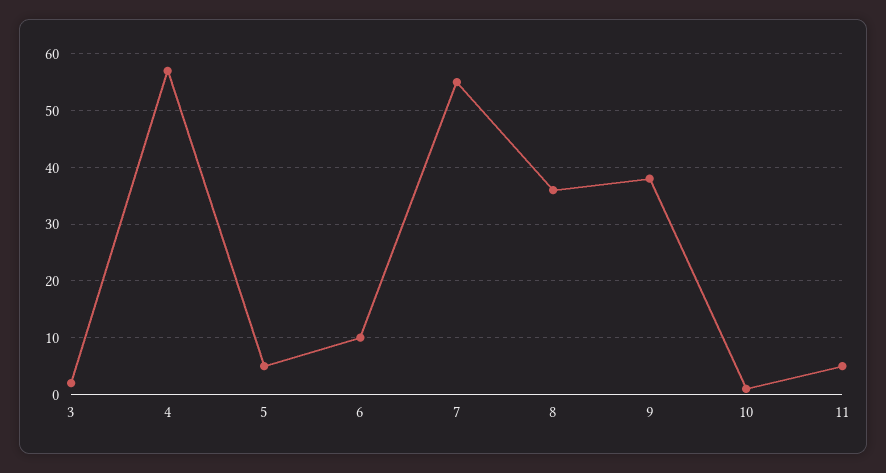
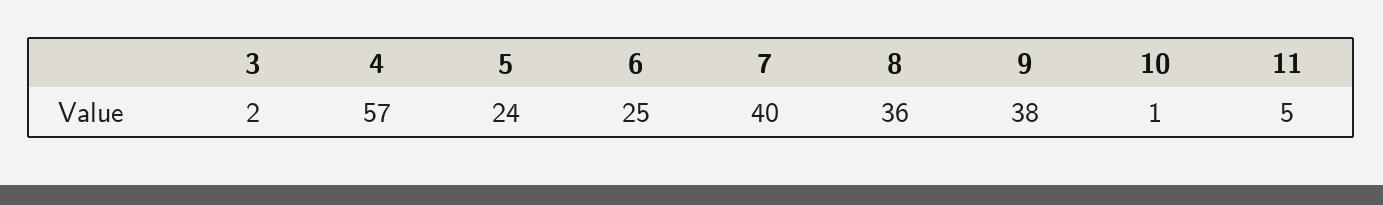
  {
    "3": 2,
    "4": 57,
-   "5": 5,
+   "5": 24,
-   "6": 10,
+   "6": 25,
-   "7": 55,
+   "7": 40,
    "8": 36,
    "9": 38,
    "10": 1,
    "11": 5
  }

